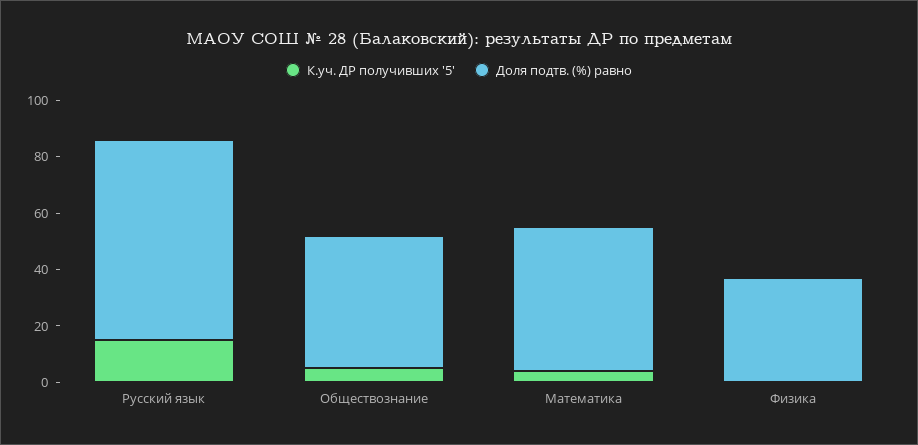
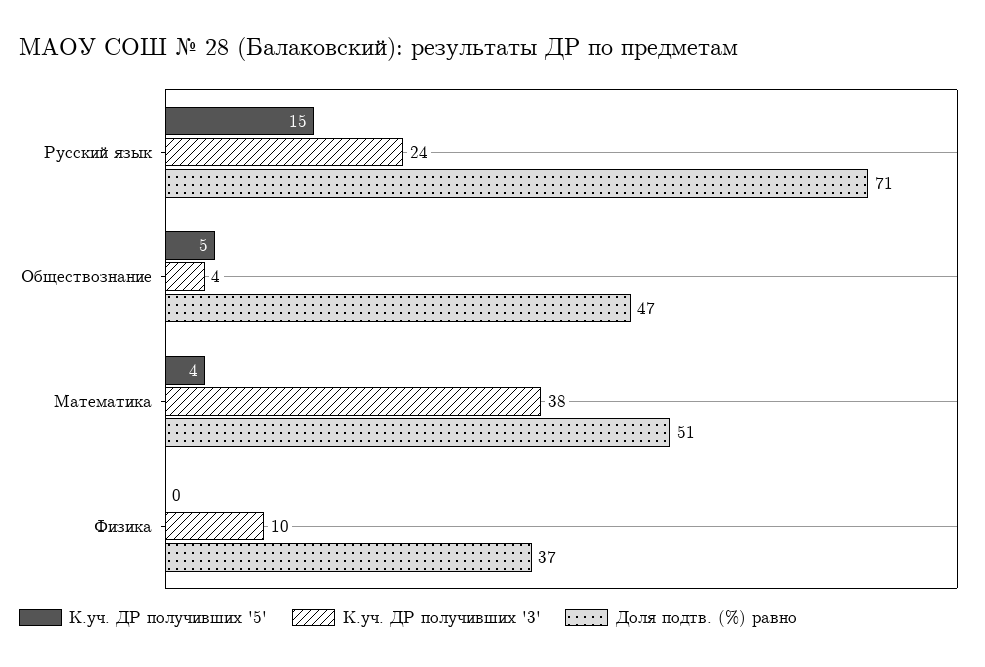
  {
    "К.уч. ДР получивших '5'": {
      "Русский язык": 15,
      "Обществознание": 5,
      "Математика": 4,
      "Физика": 0
    },
    "Доля подтв. (%) равно": {
      "Русский язык": 71,
      "Обществознание": 47,
      "Математика": 51,
      "Физика": 37
-   }
+   },
+   "К.уч. ДР получивших '3'": {
+     "Русский язык": 24,
+     "Обществознание": 4,
+     "Математика": 38,
+     "Физика": 10
+   }
  }

